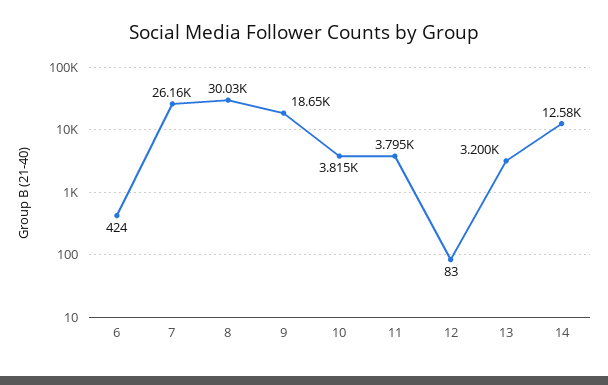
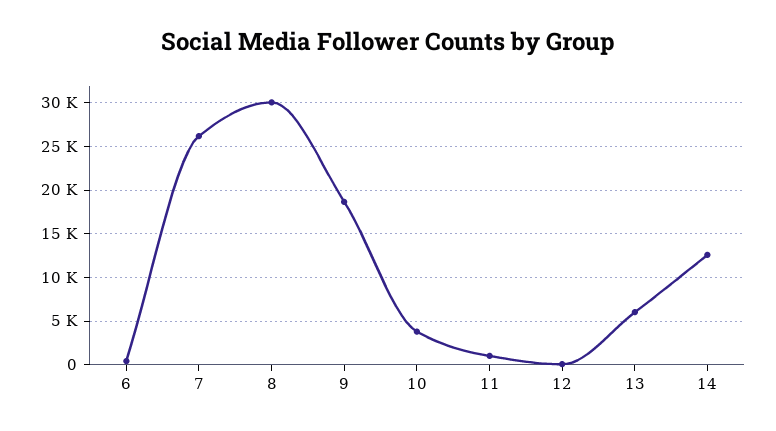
  {
    "6": 424,
    "7": 26160,
    "8": 30030,
    "9": 18650,
    "10": 3815,
-   "11": 3795,
+   "11": 1000,
    "12": 83,
-   "13": 3200,
+   "13": 6000,
    "14": 12580
  }

